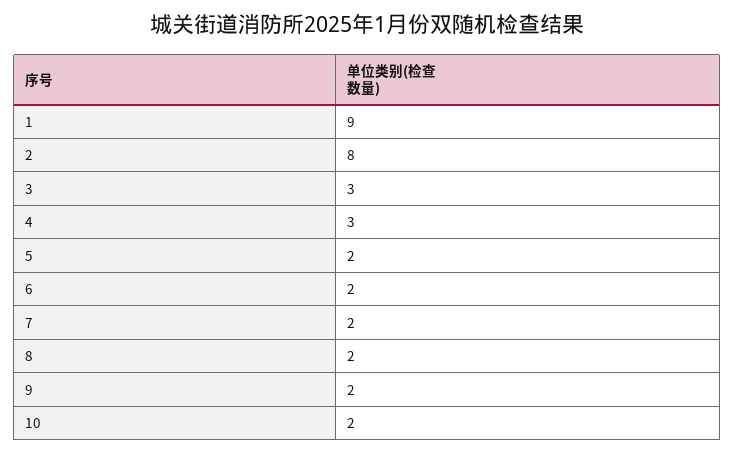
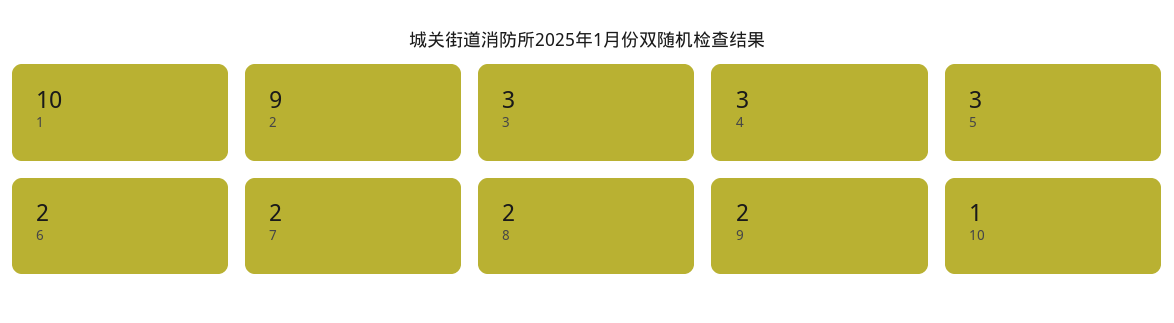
  {
-   "1": 9,
+   "1": 10,
-   "2": 8,
+   "2": 9,
    "3": 3,
    "4": 3,
-   "5": 2,
+   "5": 3,
    "6": 2,
    "7": 2,
    "8": 2,
    "9": 2,
-   "10": 2
+   "10": 1
  }

